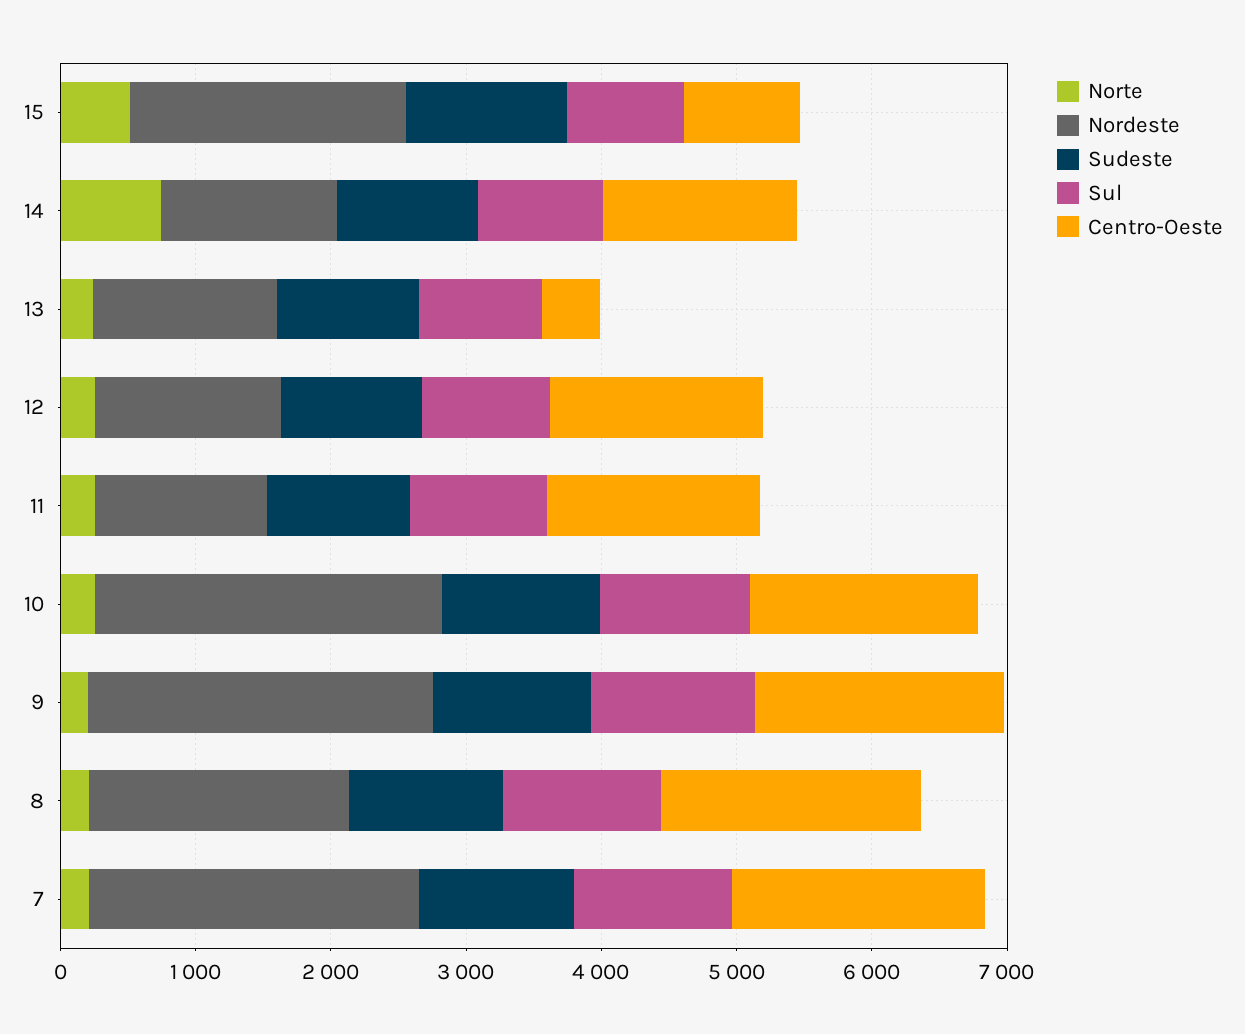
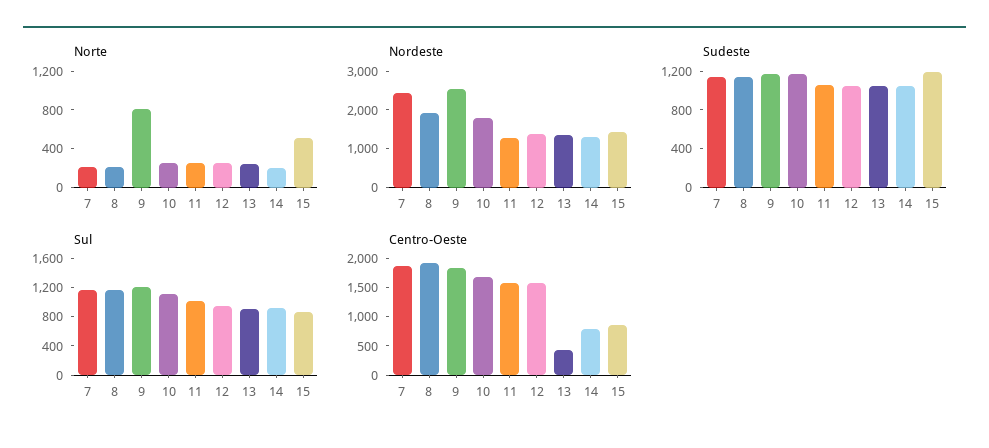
  {
    "Norte": {
      "15": 500,
-     "14": 800,
+     "14": 200,
      "13": 200,
      "12": 300,
      "11": 300,
      "10": 300,
-     "9": 200,
+     "9": 800,
      "8": 200,
      "7": 200
    },
    "Nordeste": {
-     "15": 2000,
+     "15": 1500,
      "14": 1200,
      "13": 1400,
      "12": 1400,
      "11": 1200,
-     "10": 2600,
+     "10": 1750,
      "9": 2600,
      "8": 2000,
      "7": 2400
    },
    "Sudeste": {
      "15": 1200,
      "14": 1000,
      "13": 1000,
      "12": 1000,
      "11": 1100,
      "10": 1200,
      "9": 1200,
      "8": 1100,
      "7": 1100
    },
    "Sul": {
      "15": 800,
      "14": 1000,
      "13": 1000,
      "12": 1000,
      "11": 1000,
      "10": 1200,
      "9": 1200,
      "8": 1200,
      "7": 1200
    },
    "Centro-Oeste": {
      "15": 800,
-     "14": 1400,
+     "14": 750,
      "13": 400,
      "12": 1600,
      "11": 1600,
      "10": 1600,
      "9": 1800,
      "8": 2000,
      "7": 1800
    }
  }

